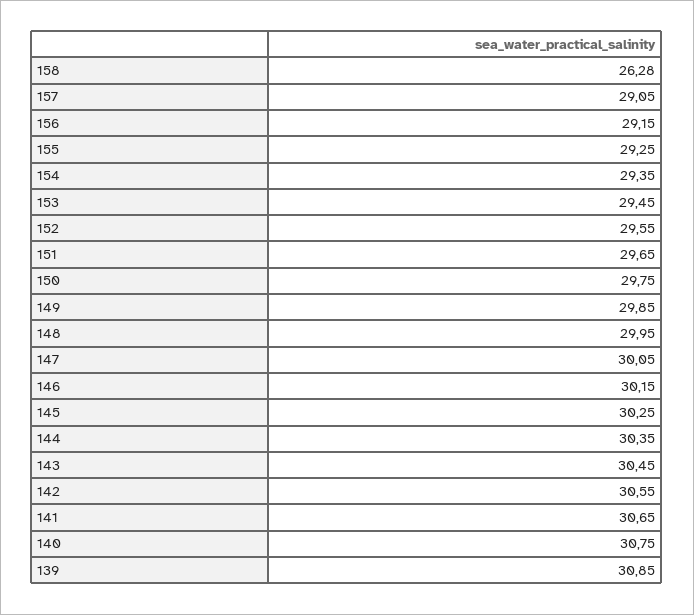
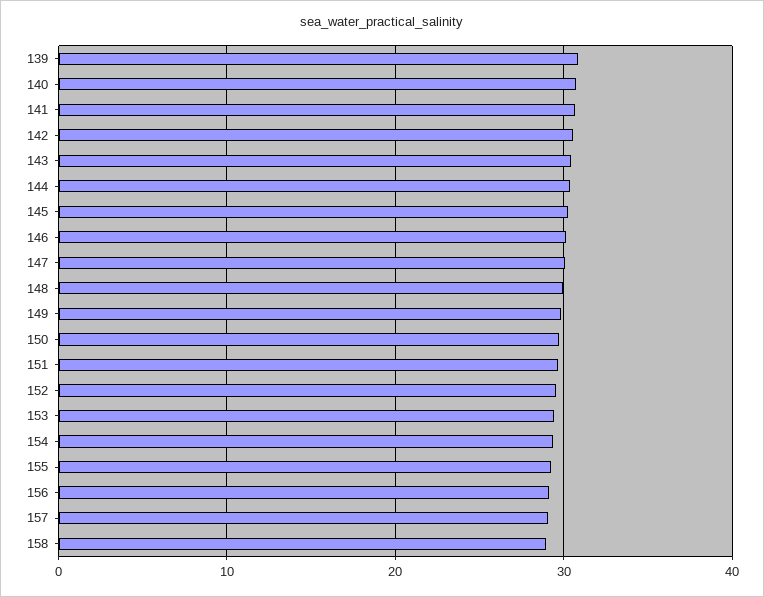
  {
-   "158": 26.28,
+   "158": 29,
    "157": 29.05,
    "156": 29.15,
    "155": 29.25,
    "154": 29.35,
    "153": 29.45,
    "152": 29.55,
    "151": 29.65,
    "150": 29.75,
    "149": 29.85,
    "148": 29.95,
    "147": 30.05,
    "146": 30.15,
    "145": 30.25,
    "144": 30.35,
    "143": 30.45,
    "142": 30.55,
    "141": 30.65,
    "140": 30.75,
    "139": 30.85
  }

